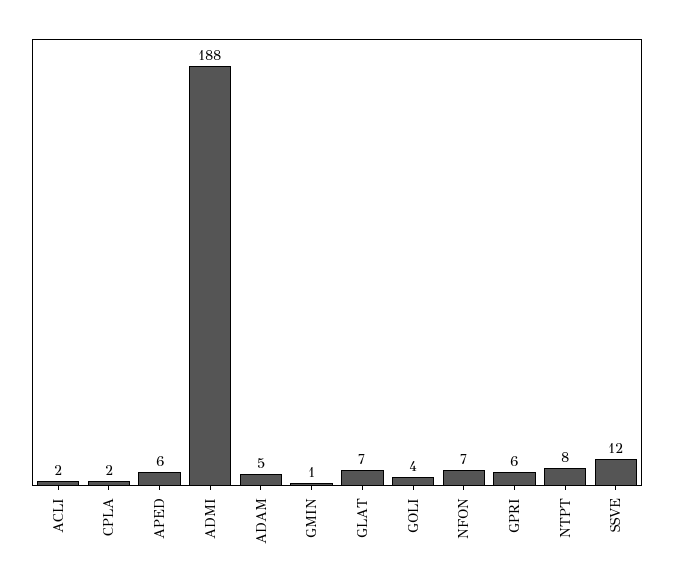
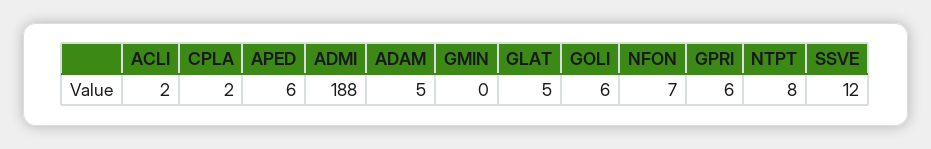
  {
    "ACLI": 2,
    "CPLA": 2,
    "APED": 6,
    "ADMI": 188,
    "ADAM": 5,
-   "GMIN": 1,
+   "GMIN": 0,
-   "GLAT": 7,
+   "GLAT": 5,
-   "GOLI": 4,
+   "GOLI": 6,
    "NFON": 7,
    "GPRI": 6,
    "NTPT": 8,
    "SSVE": 12
  }

